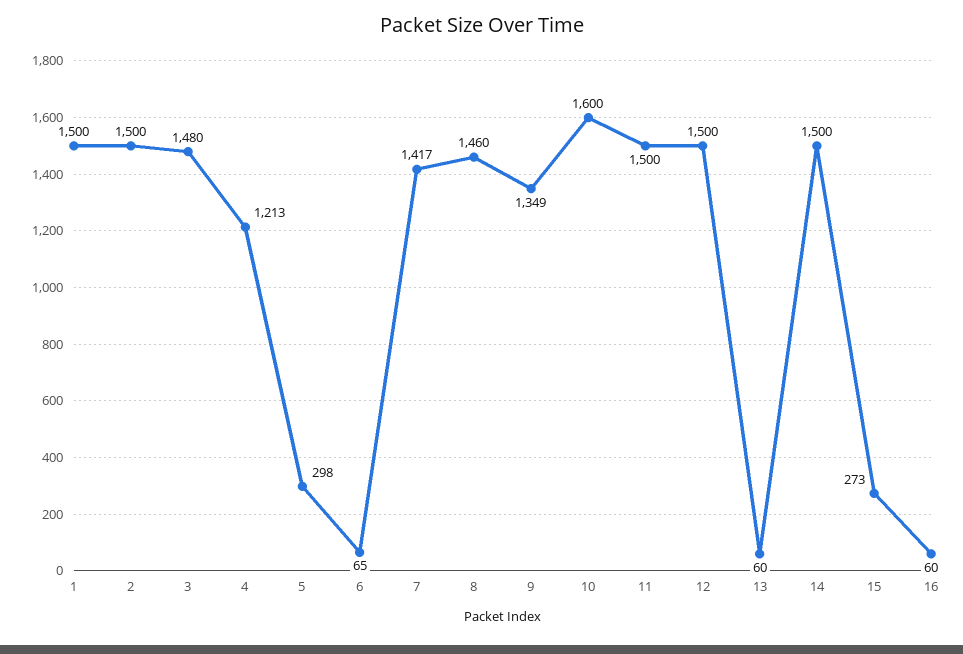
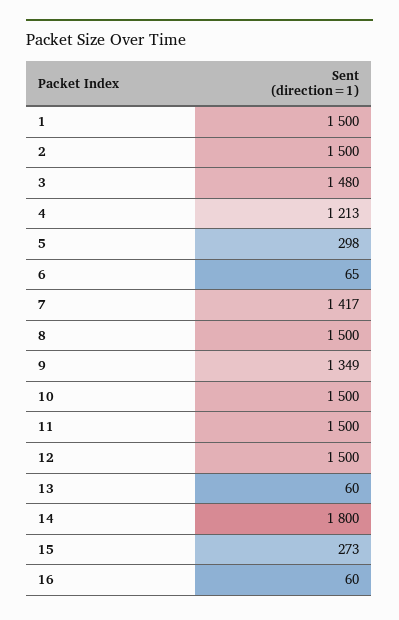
  {
    "1": 1500,
    "2": 1500,
    "3": 1480,
    "4": 1213,
    "5": 298,
    "6": 65,
    "7": 1417,
-   "8": 1460,
+   "8": 1500,
    "9": 1349,
-   "10": 1600,
+   "10": 1500,
    "11": 1500,
    "12": 1500,
    "13": 60,
-   "14": 1500,
+   "14": 1800,
    "15": 273,
    "16": 60
  }

